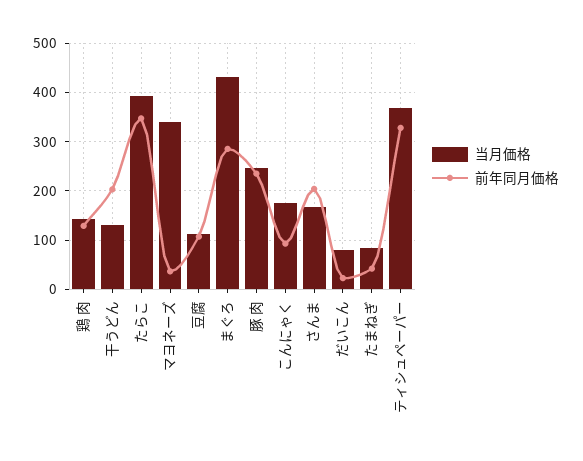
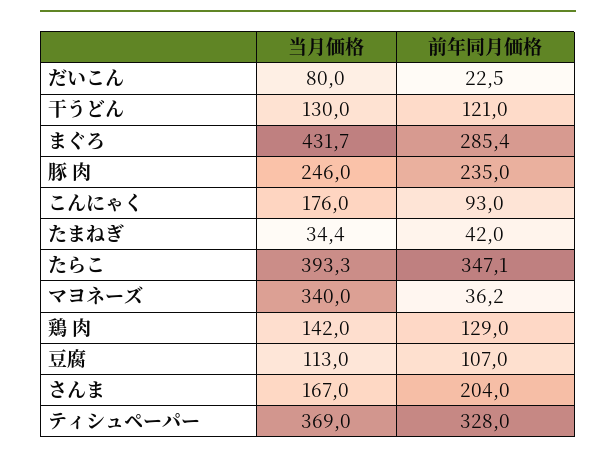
  {
    "当月価格": {
      "鶏 肉": 142,
      "干うどん": 130,
      "たらこ": 393.3,
      "マヨネーズ": 340,
      "豆腐": 113,
      "まぐろ": 431.7,
      "豚 肉": 246,
      "こんにゃく": 176,
      "さんま": 167,
      "だいこん": 80,
-     "たまねぎ": 80,
+     "たまねぎ": 34.4,
      "ティシュペーパー": 369
    },
    "前年同月価格": {
      "鶏 肉": 129,
-     "干うどん": 200,
+     "干うどん": 121,
      "たらこ": 347.1,
      "マヨネーズ": 36.2,
      "豆腐": 107,
      "まぐろ": 285.4,
      "豚 肉": 235,
      "こんにゃく": 93,
      "さんま": 204,
      "だいこん": 22.5,
      "たまねぎ": 42,
      "ティシュペーパー": 328
    }
  }

